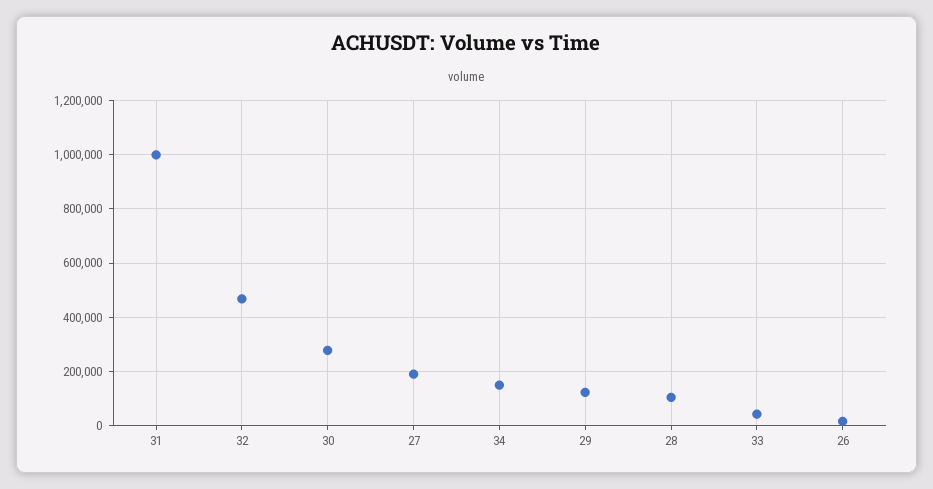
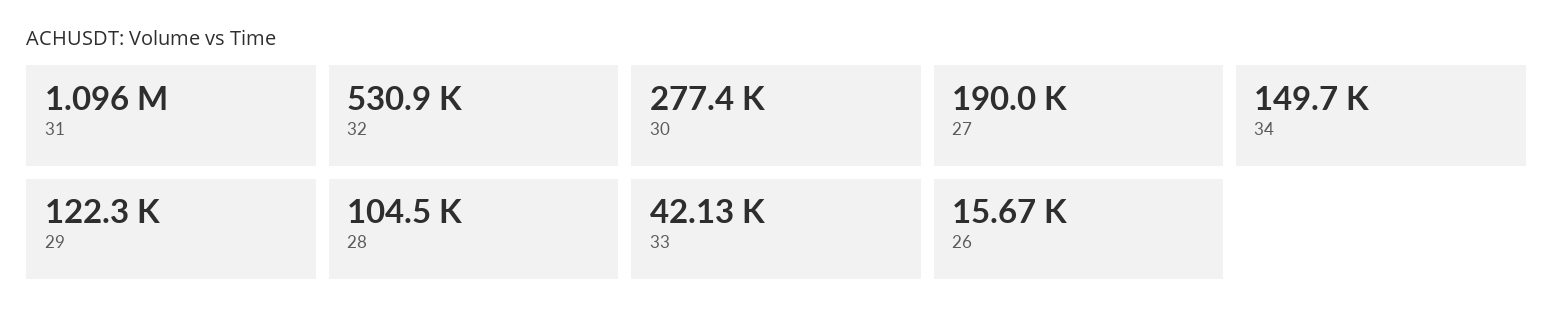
  {
-   "31": 1000000,
+   "31": 1096000,
-   "32": 475000,
+   "32": 530900,
    "30": 277400,
    "27": 190000,
    "34": 149700,
    "29": 122300,
    "28": 104500,
    "33": 42130,
    "26": 15670
  }

